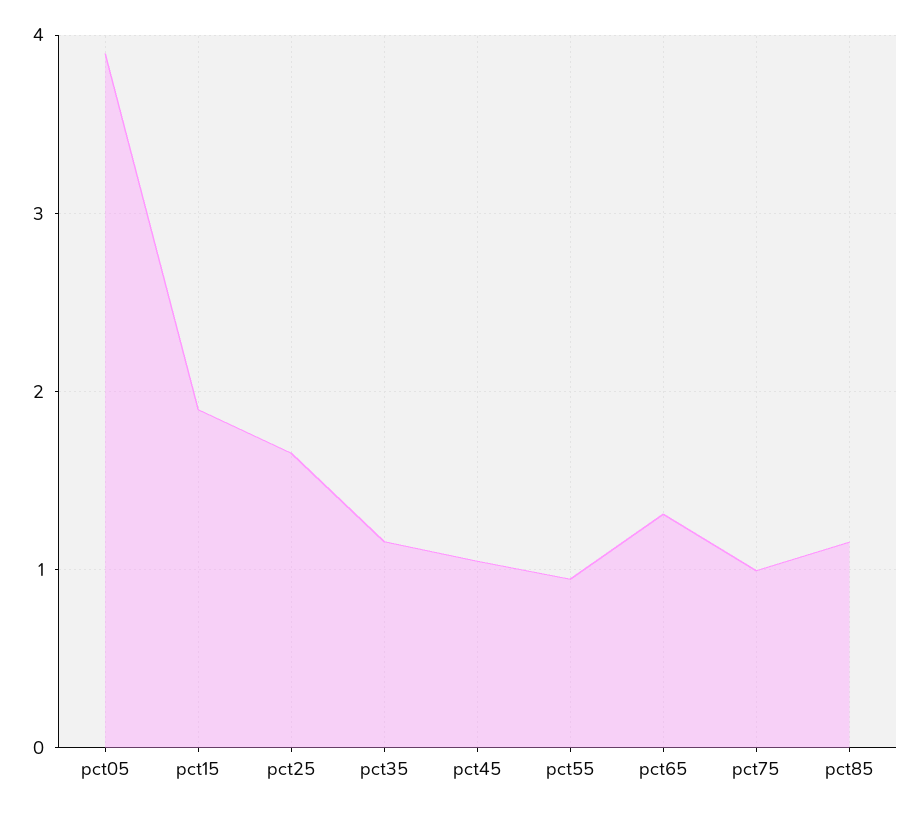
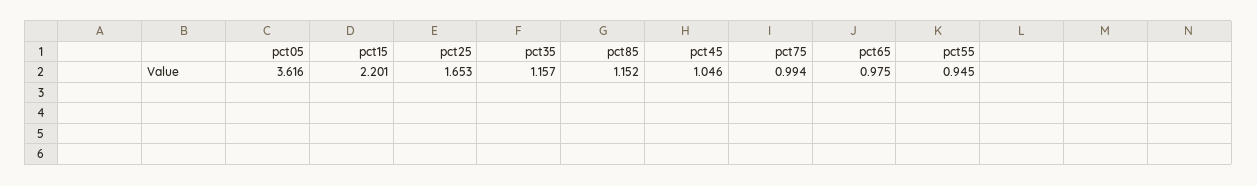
  {
-   "pct05": 3.9,
+   "pct05": 3.616,
-   "pct15": 1.9,
+   "pct15": 2.201,
    "pct25": 1.653,
    "pct35": 1.157,
    "pct45": 1.046,
    "pct55": 0.945,
-   "pct65": 1.3,
+   "pct65": 0.975,
    "pct75": 0.994,
    "pct85": 1.152
  }

